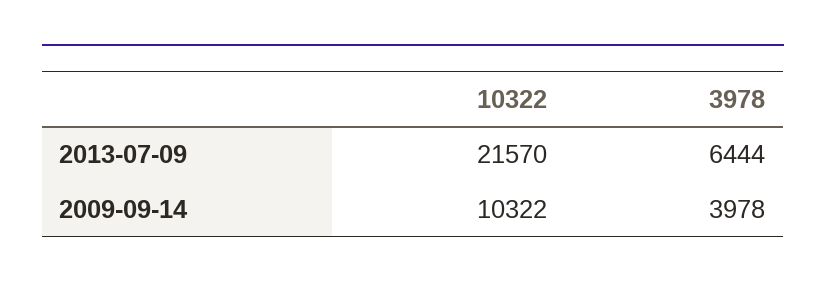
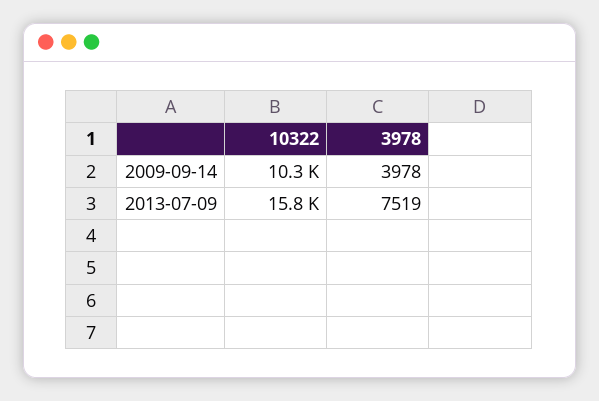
  {
    "10322": {
-     "2013-07-09": 21570,
+     "2013-07-09": 15800,
      "2009-09-14": 10322
    },
    "3978": {
-     "2013-07-09": 6444,
+     "2013-07-09": 7519,
      "2009-09-14": 3978
    }
  }

